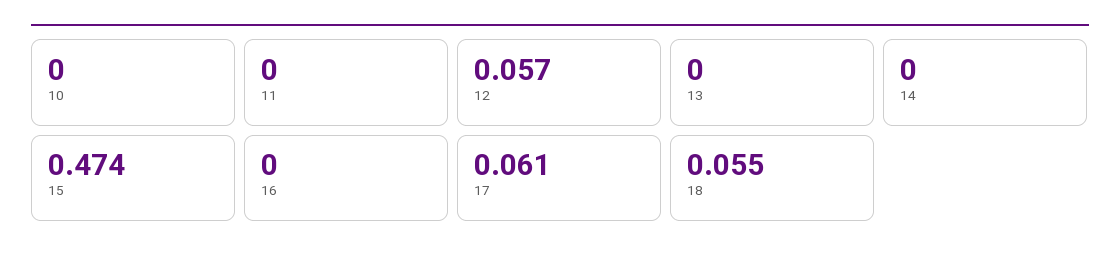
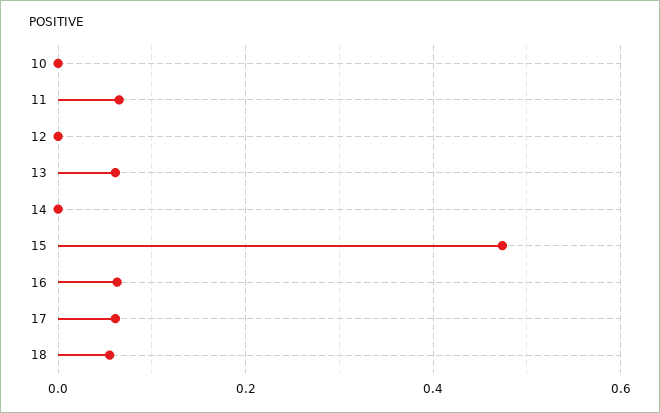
  {
    "10": 0,
-   "11": 0,
+   "11": 0.06,
-   "12": 0.057,
+   "12": 0,
-   "13": 0,
+   "13": 0.06,
    "14": 0,
    "15": 0.474,
-   "16": 0,
+   "16": 0.06,
    "17": 0.061,
    "18": 0.055
  }

